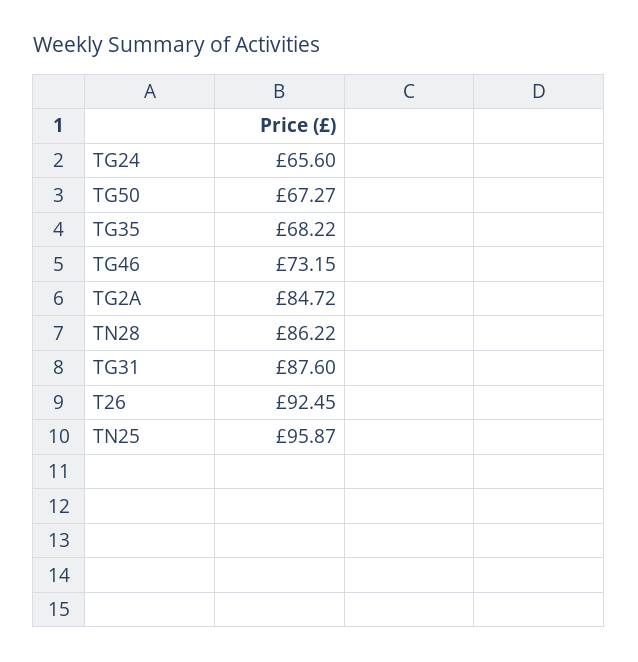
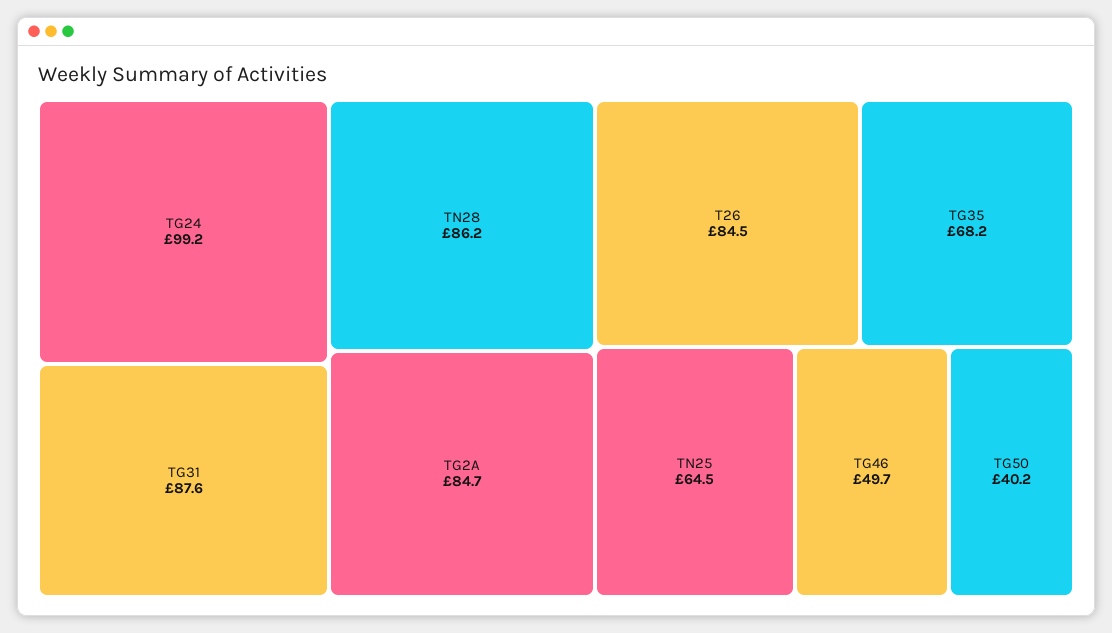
  {
-   "TG24": 65.6,
+   "TG24": 99.2,
-   "TG50": 67.27,
+   "TG50": 40.2,
    "TG35": 68.22,
-   "TG46": 73.15,
+   "TG46": 49.7,
    "TG2A": 84.72,
    "TN28": 86.22,
    "TG31": 87.6,
-   "T26": 92.45,
+   "T26": 84.5,
-   "TN25": 95.87
+   "TN25": 64.5
  }

